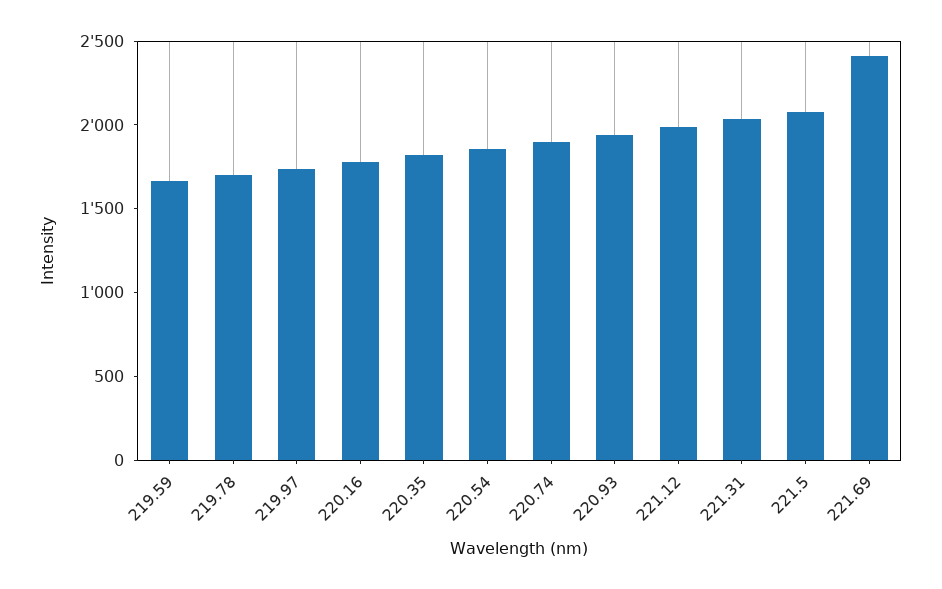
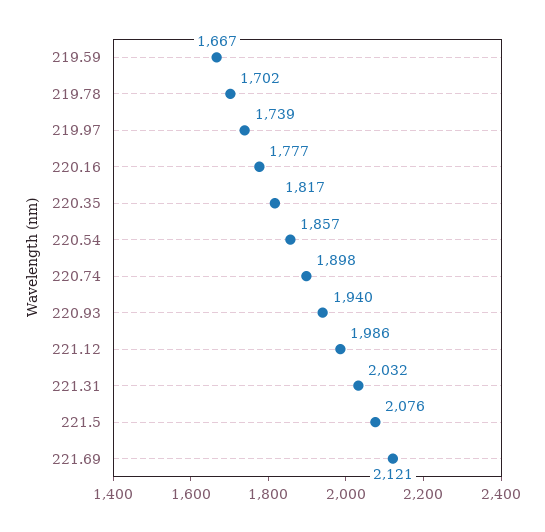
  {
    "219.59": 1667,
    "219.78": 1702,
    "219.97": 1739,
    "220.16": 1777,
    "220.35": 1817,
    "220.54": 1857,
    "220.74": 1898,
    "220.93": 1940,
    "221.12": 1986,
    "221.31": 2032,
    "221.5": 2076,
-   "221.69": 2400
+   "221.69": 2121
  }

